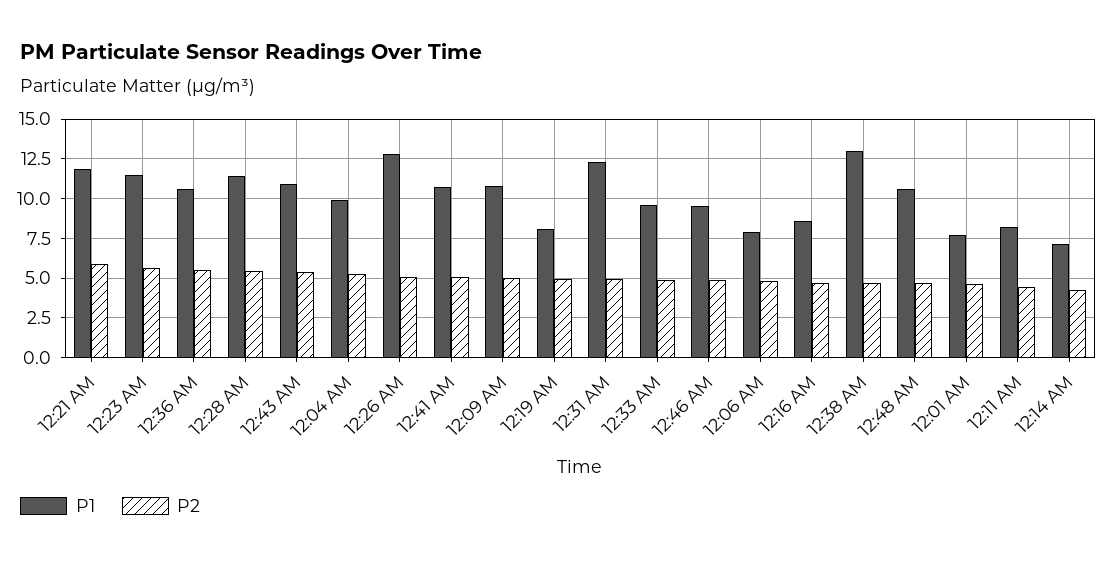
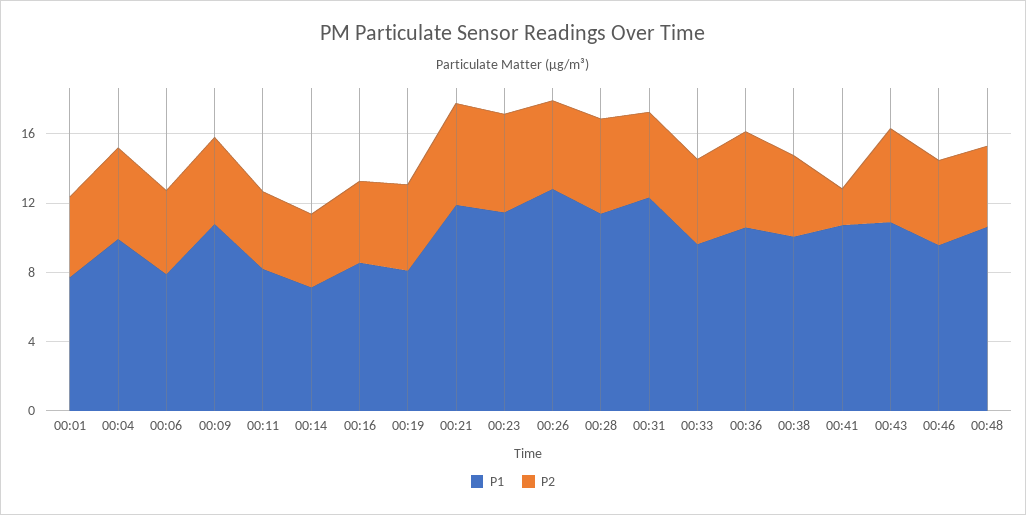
  {
    "P1": {
      "12:21 AM": 12,
      "12:23 AM": 11.5,
      "12:36 AM": 10.5,
      "12:28 AM": 11.5,
      "12:43 AM": 11,
      "12:04 AM": 10,
      "12:26 AM": 13,
      "12:41 AM": 10.5,
      "12:09 AM": 11,
      "12:19 AM": 8,
      "12:31 AM": 12.5,
      "12:33 AM": 9.5,
      "12:46 AM": 9.5,
      "12:06 AM": 8,
      "12:16 AM": 8.5,
-     "12:38 AM": 13,
+     "12:38 AM": 10,
      "12:48 AM": 10.5,
      "12:01 AM": 7.5,
      "12:11 AM": 8,
      "12:14 AM": 7
    },
    "P2": {
      "12:21 AM": 6,
      "12:23 AM": 5.5,
      "12:36 AM": 5.5,
      "12:28 AM": 5.5,
      "12:43 AM": 5.5,
      "12:04 AM": 5.5,
      "12:26 AM": 5,
-     "12:41 AM": 5,
+     "12:41 AM": 2,
      "12:09 AM": 5,
      "12:19 AM": 5,
      "12:31 AM": 5,
      "12:33 AM": 5,
      "12:46 AM": 5,
      "12:06 AM": 5,
      "12:16 AM": 4.5,
      "12:38 AM": 4.5,
      "12:48 AM": 4.5,
      "12:01 AM": 4.5,
      "12:11 AM": 4.5,
      "12:14 AM": 4
    }
  }

